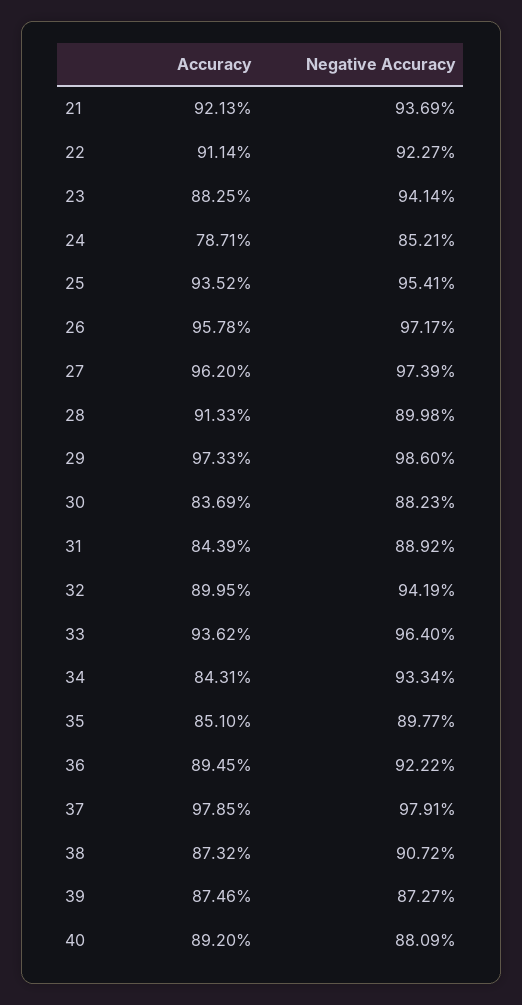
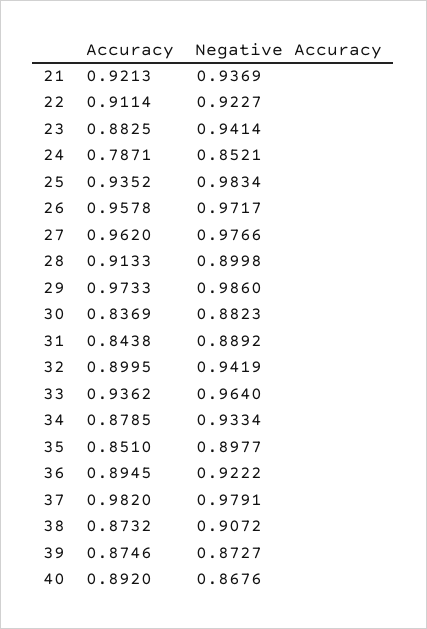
  {
    "Accuracy": {
      "21": 0.9213,
      "22": 0.9114,
      "23": 0.8825,
      "24": 0.7871,
      "25": 0.9352,
      "26": 0.9578,
      "27": 0.962,
      "28": 0.9133,
      "29": 0.9733,
      "30": 0.8369,
-     "31": 0.8439,
+     "31": 0.8438,
      "32": 0.8995,
      "33": 0.9362,
-     "34": 0.8431,
+     "34": 0.8785,
      "35": 0.851,
      "36": 0.8945,
-     "37": 0.9785,
+     "37": 0.982,
      "38": 0.8732,
      "39": 0.8746,
      "40": 0.892
    },
    "Negative Accuracy": {
      "21": 0.9369,
      "22": 0.9227,
      "23": 0.9414,
      "24": 0.8521,
-     "25": 0.9541,
+     "25": 0.9834,
      "26": 0.9717,
-     "27": 0.9739,
+     "27": 0.9766,
      "28": 0.8998,
      "29": 0.986,
      "30": 0.8823,
      "31": 0.8892,
      "32": 0.9419,
      "33": 0.964,
      "34": 0.9334,
      "35": 0.8977,
      "36": 0.9222,
      "37": 0.9791,
      "38": 0.9072,
      "39": 0.8727,
-     "40": 0.8809
+     "40": 0.8676
    }
  }

